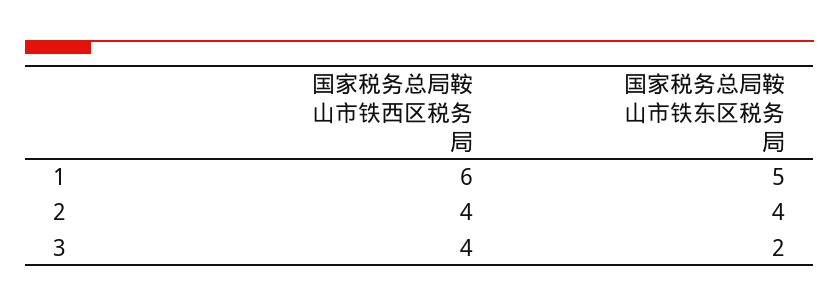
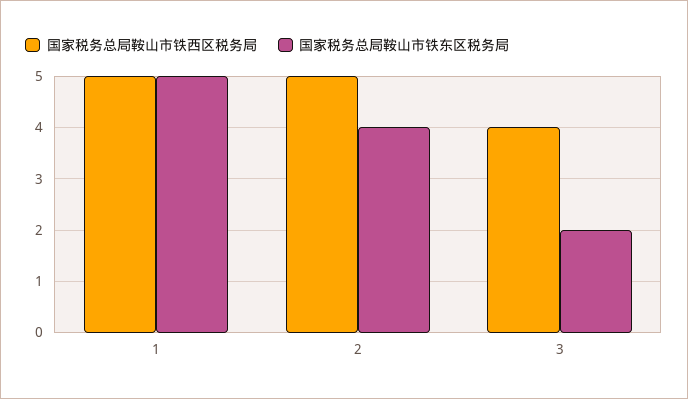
  {
    "国家税务总局鞍山市铁西区税务局": {
-     "1": 6,
+     "1": 5,
-     "2": 4,
+     "2": 5,
      "3": 4
    },
    "国家税务总局鞍山市铁东区税务局": {
      "1": 5,
      "2": 4,
      "3": 2
    }
  }

